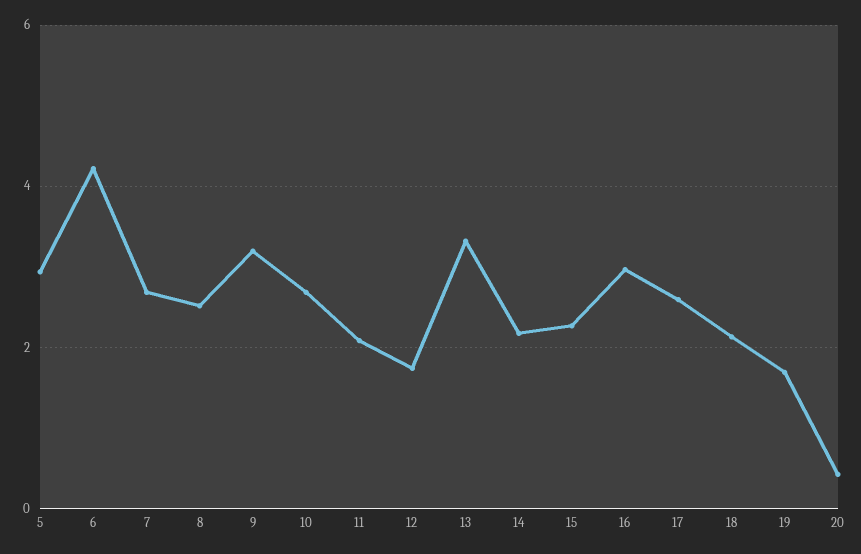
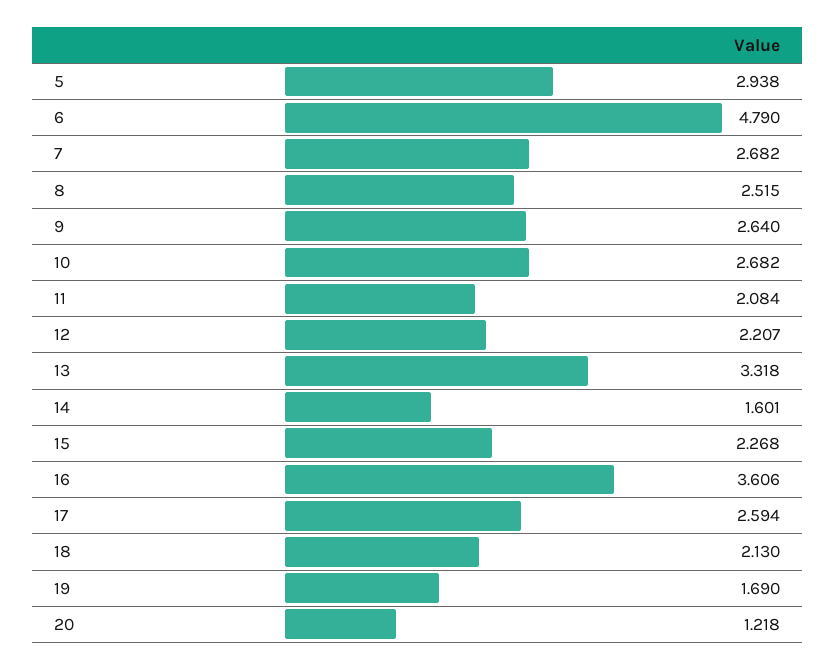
  {
    "5": 2.938,
-   "6": 4.2,
+   "6": 4.79,
    "7": 2.682,
    "8": 2.515,
-   "9": 3.2,
+   "9": 2.64,
    "10": 2.682,
    "11": 2.084,
-   "12": 1.8,
+   "12": 2.207,
    "13": 3.318,
-   "14": 2.2,
+   "14": 1.601,
    "15": 2.268,
-   "16": 3,
+   "16": 3.606,
    "17": 2.594,
    "18": 2.13,
    "19": 1.69,
-   "20": 0.4
+   "20": 1.218
  }

